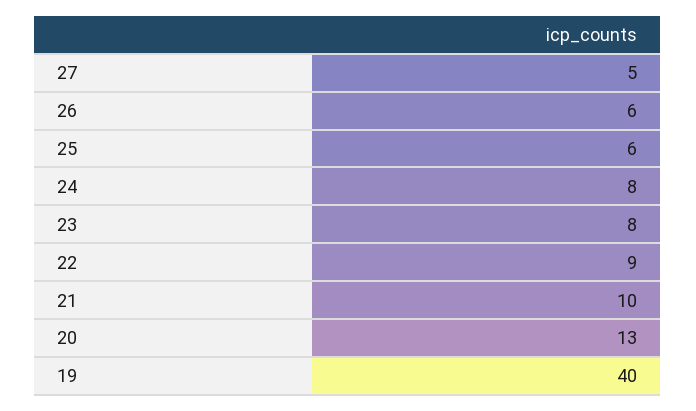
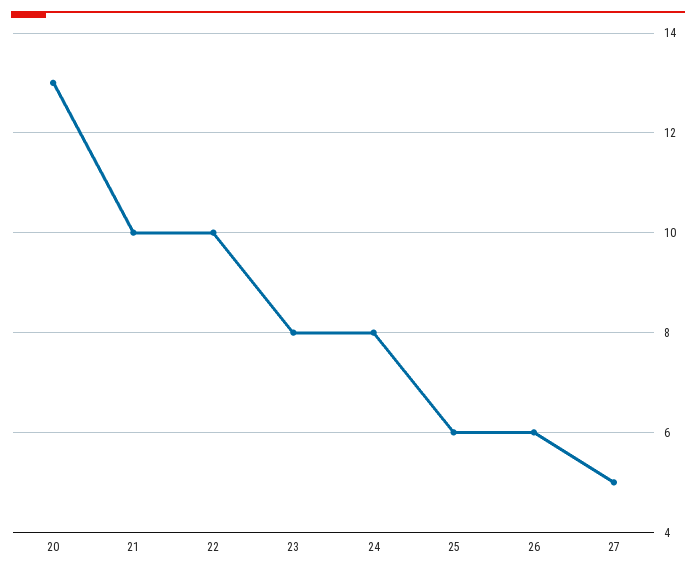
  {
    "27": 5,
    "26": 6,
    "25": 6,
    "24": 8,
    "23": 8,
-   "22": 9,
+   "22": 10,
    "21": 10,
-   "20": 13,
+   "20": 13
-   "19": 40
  }

